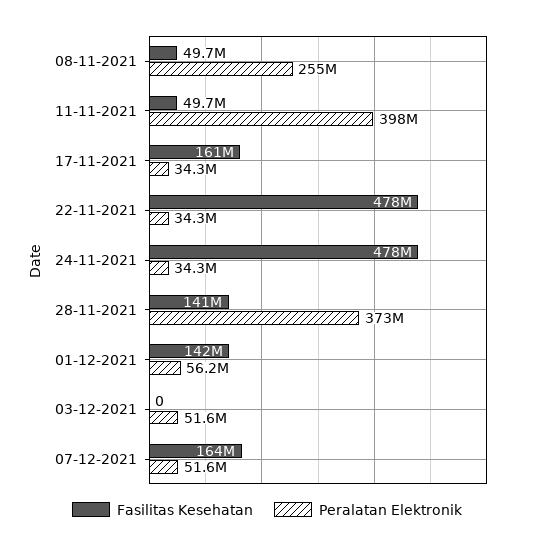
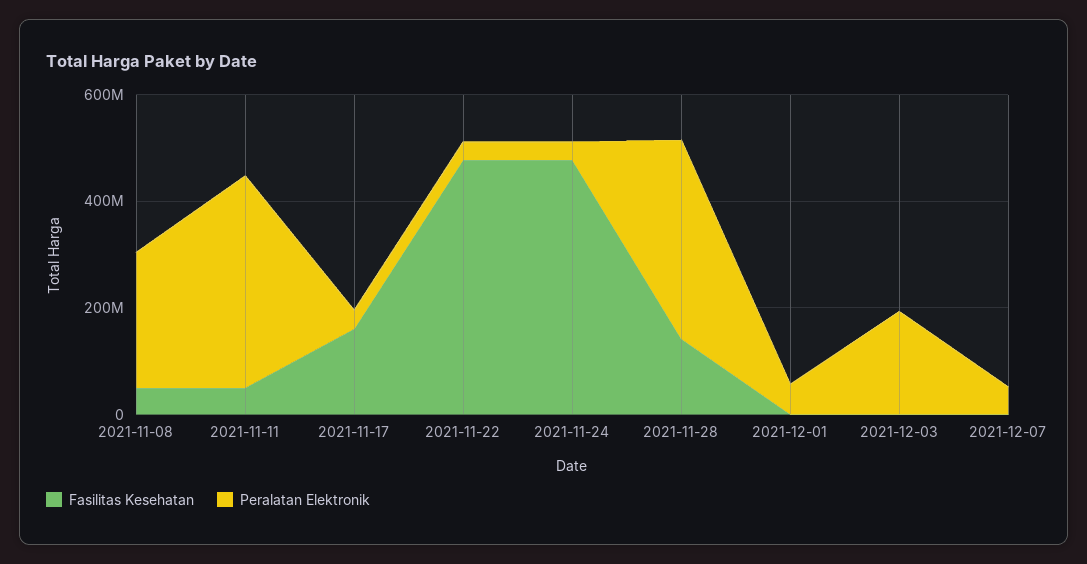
  {
    "Fasilitas Kesehatan": {
      "08-11-2021": 49700000,
      "11-11-2021": 49700000,
      "17-11-2021": 161000000,
      "22-11-2021": 478000000,
      "24-11-2021": 478000000,
      "28-11-2021": 141000000,
-     "01-12-2021": 142000000,
+     "01-12-2021": 0,
      "03-12-2021": 0,
-     "07-12-2021": 164000000
+     "07-12-2021": 0
    },
    "Peralatan Elektronik": {
      "08-11-2021": 255000000,
      "11-11-2021": 398000000,
      "17-11-2021": 34300000,
      "22-11-2021": 34300000,
      "24-11-2021": 34300000,
      "28-11-2021": 373000000,
      "01-12-2021": 56200000,
-     "03-12-2021": 51600000,
+     "03-12-2021": 200000000,
      "07-12-2021": 51600000
    }
  }

